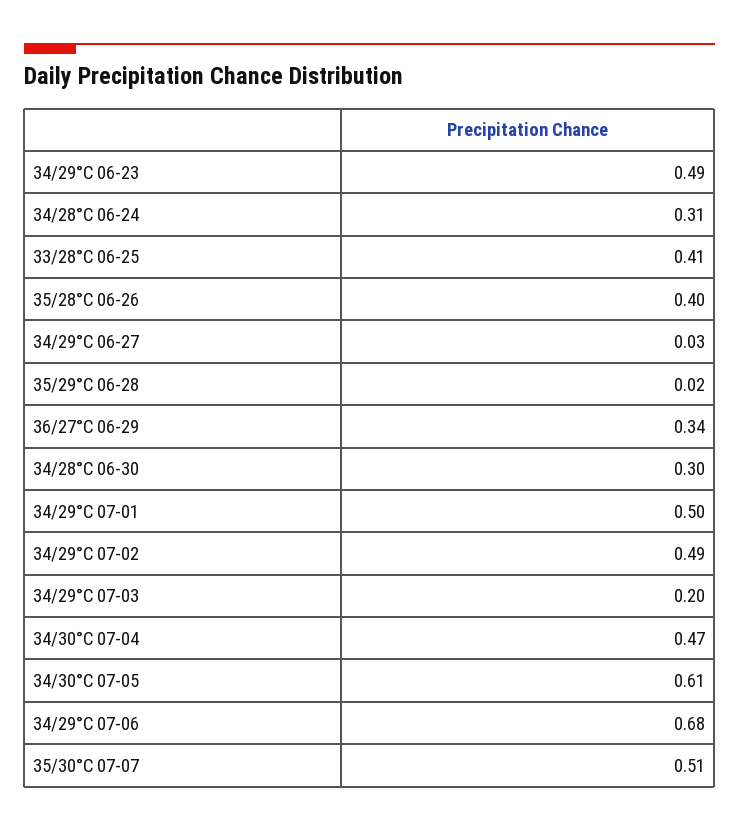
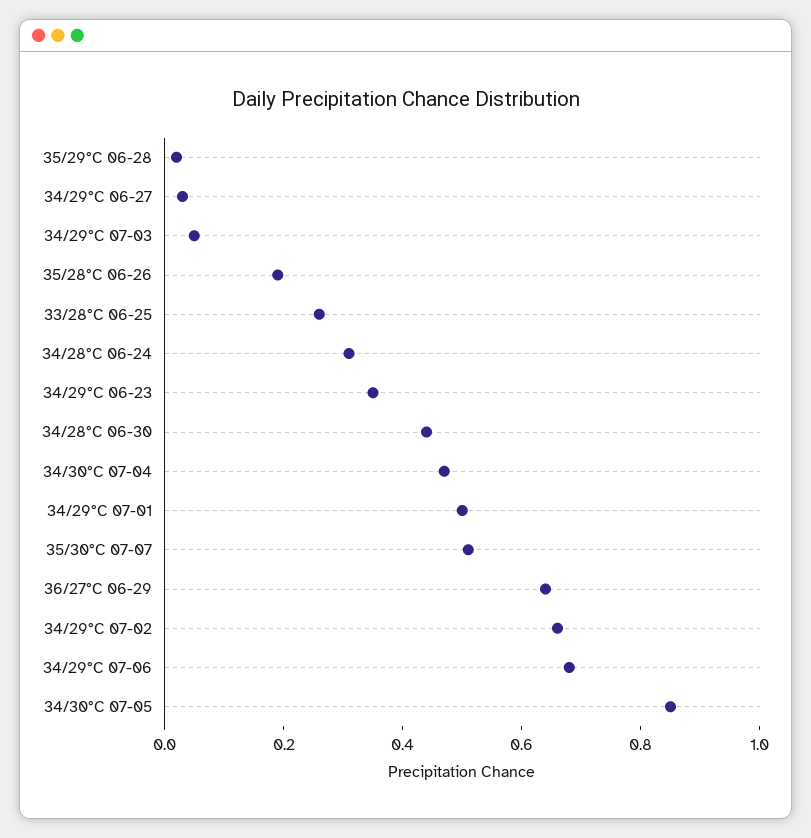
  {
-   "34/29°C 06-23": 0.49,
+   "34/29°C 06-23": 0.35,
    "34/28°C 06-24": 0.31,
-   "33/28°C 06-25": 0.41,
+   "33/28°C 06-25": 0.25,
-   "35/28°C 06-26": 0.4,
+   "35/28°C 06-26": 0.2,
    "34/29°C 06-27": 0.03,
    "35/29°C 06-28": 0.02,
-   "36/27°C 06-29": 0.34,
+   "36/27°C 06-29": 0.65,
-   "34/28°C 06-30": 0.3,
+   "34/28°C 06-30": 0.45,
    "34/29°C 07-01": 0.5,
-   "34/29°C 07-02": 0.49,
+   "34/29°C 07-02": 0.65,
-   "34/29°C 07-03": 0.2,
+   "34/29°C 07-03": 0.05,
    "34/30°C 07-04": 0.47,
-   "34/30°C 07-05": 0.61,
+   "34/30°C 07-05": 0.85,
    "34/29°C 07-06": 0.68,
    "35/30°C 07-07": 0.51
  }

